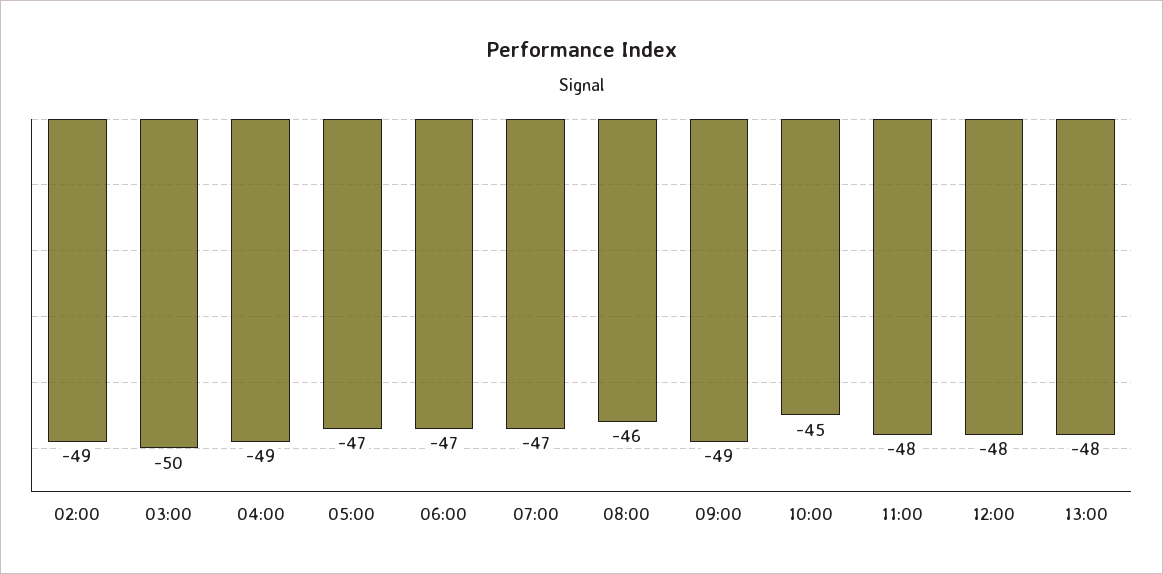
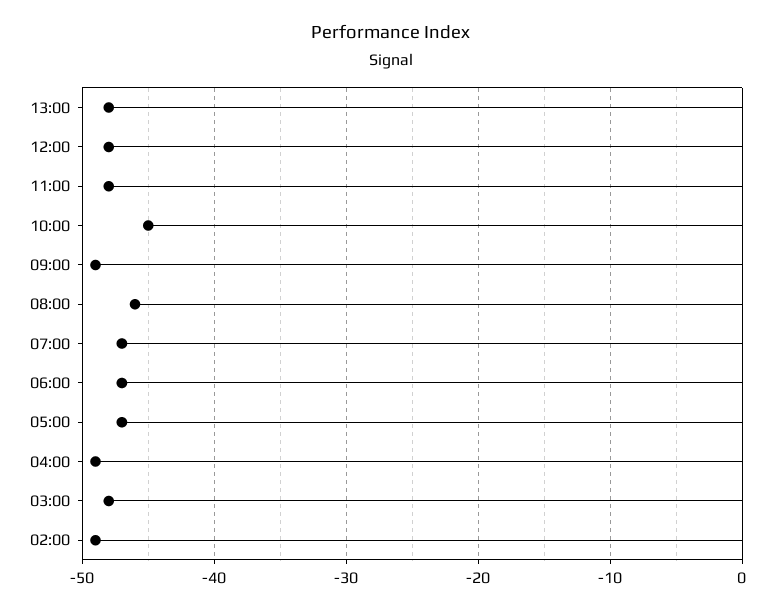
  {
    "02:00": -49,
-   "03:00": -50,
+   "03:00": -48,
    "04:00": -49,
    "05:00": -47,
    "06:00": -47,
    "07:00": -47,
    "08:00": -46,
    "09:00": -49,
    "10:00": -45,
    "11:00": -48,
    "12:00": -48,
    "13:00": -48
  }

